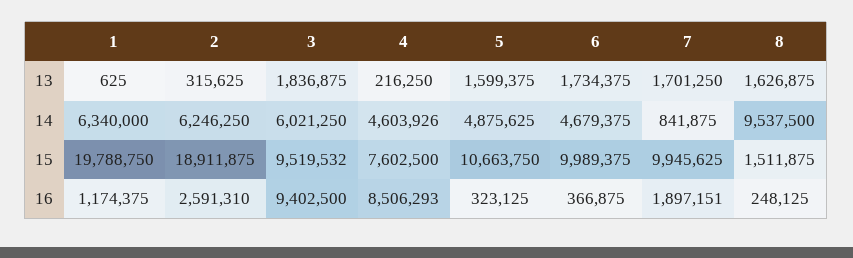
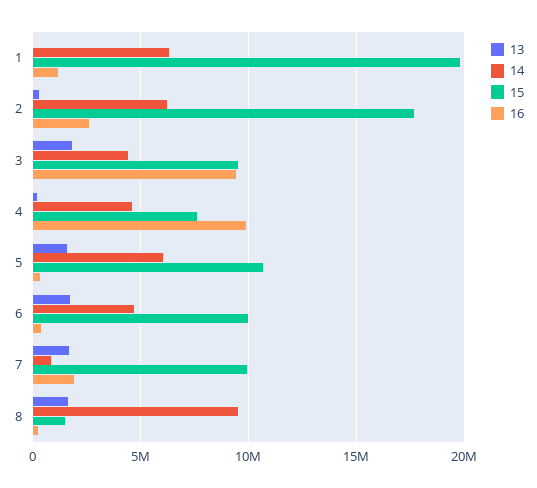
  {
    "13": {
      "1": 625,
      "2": 315625,
      "3": 1836875,
      "4": 216250,
      "5": 1599375,
      "6": 1734375,
      "7": 1701250,
      "8": 1626875
    },
    "14": {
      "1": 6340000,
      "2": 6246250,
-     "3": 6021250,
+     "3": 4500000,
      "4": 4603926,
-     "5": 4875625,
+     "5": 6000000,
      "6": 4679375,
      "7": 841875,
      "8": 9537500
    },
    "15": {
      "1": 19788750,
-     "2": 18911875,
+     "2": 17500000,
      "3": 9519532,
      "4": 7602500,
      "5": 10663750,
      "6": 9989375,
      "7": 9945625,
      "8": 1511875
    },
    "16": {
      "1": 1174375,
      "2": 2591310,
      "3": 9402500,
-     "4": 8506293,
+     "4": 10000000,
      "5": 323125,
      "6": 366875,
      "7": 1897151,
      "8": 248125
    }
  }

